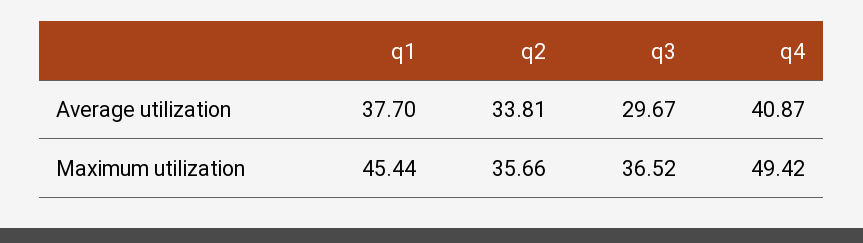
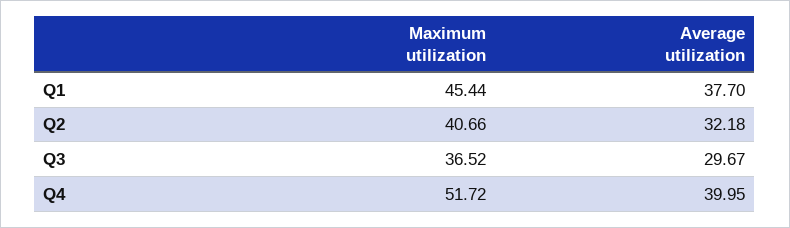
  {
    "q1": {
      "Average utilization": 37.7,
      "Maximum utilization": 45.44
    },
    "q2": {
-     "Average utilization": 33.81,
+     "Average utilization": 32.18,
-     "Maximum utilization": 35.66
+     "Maximum utilization": 40.66
    },
    "q3": {
      "Average utilization": 29.67,
      "Maximum utilization": 36.52
    },
    "q4": {
-     "Average utilization": 40.87,
+     "Average utilization": 39.95,
-     "Maximum utilization": 49.42
+     "Maximum utilization": 51.72
    }
  }

